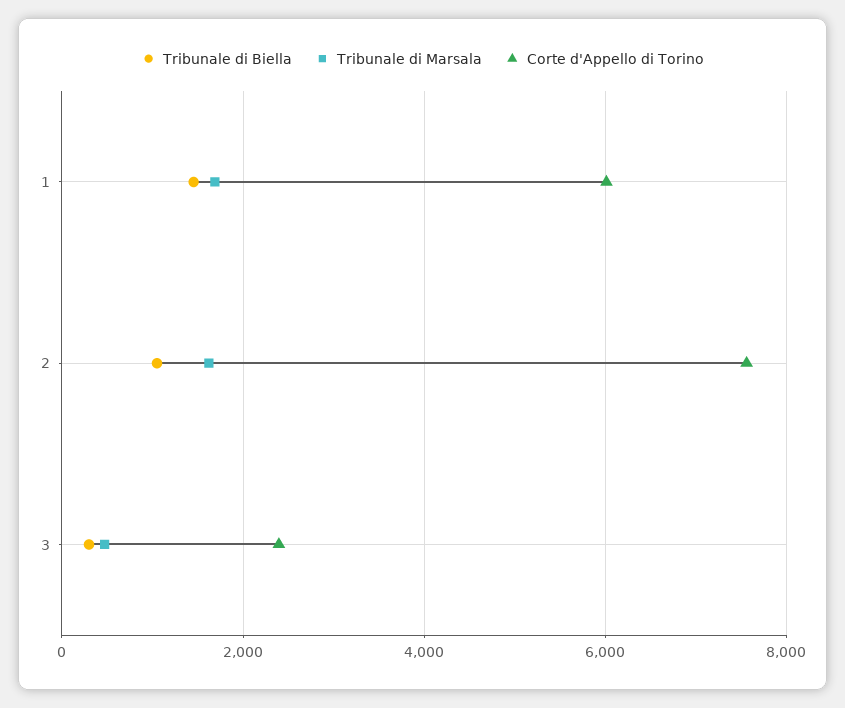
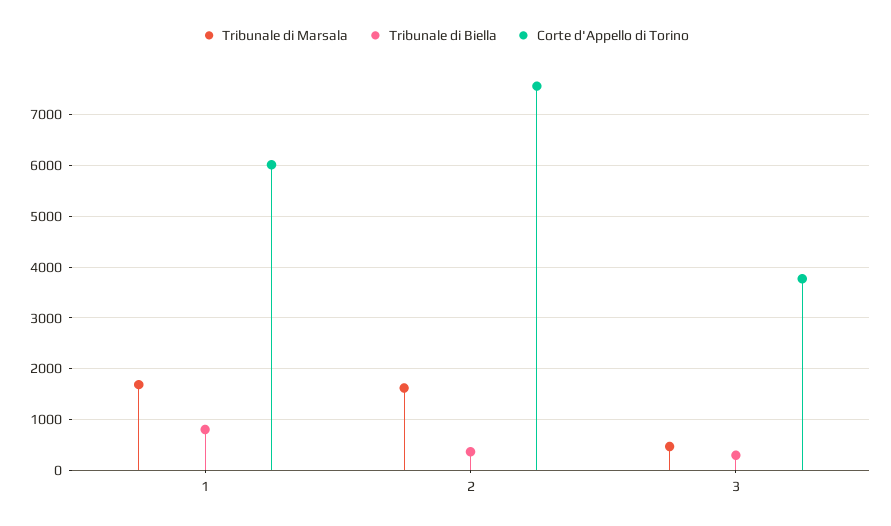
  {
    "Tribunale di Biella": {
-     "1": 1400,
+     "1": 800,
-     "2": 1000,
+     "2": 400,
      "3": 200
    },
    "Tribunale di Marsala": {
      "1": 1600,
      "2": 1600,
      "3": 400
    },
    "Corte d'Appello di Torino": {
      "1": 6000,
      "2": 7600,
-     "3": 2400
+     "3": 3800
    }
  }

